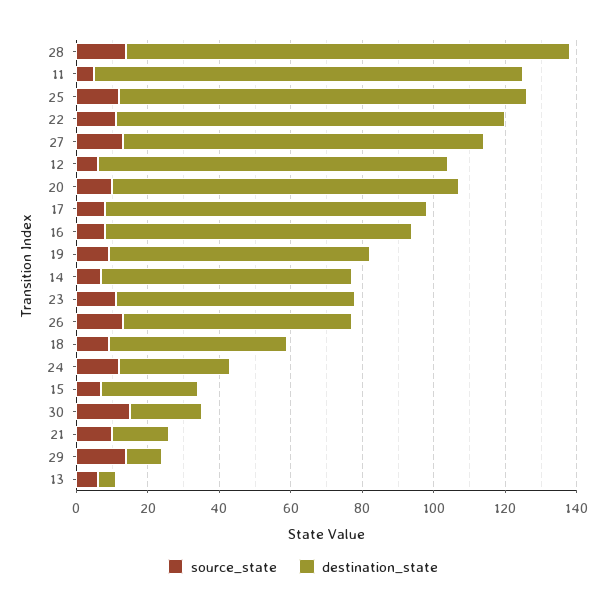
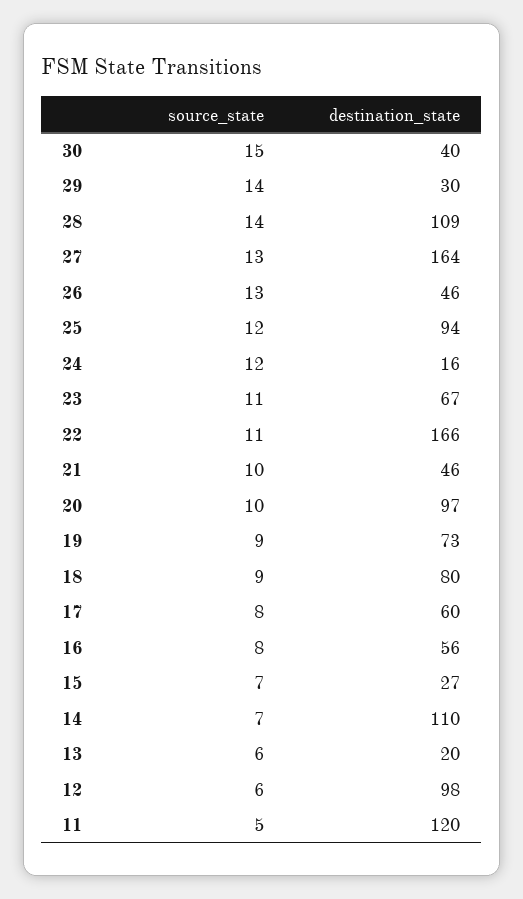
  {
    "source_state": {
      "28": 14,
      "11": 5,
      "25": 12,
      "22": 11,
      "27": 13,
      "12": 6,
      "20": 10,
      "17": 8,
      "16": 8,
      "19": 9,
      "14": 7,
      "23": 11,
      "26": 13,
      "18": 9,
      "24": 12,
      "15": 7,
      "30": 15,
      "21": 10,
      "29": 14,
      "13": 6
    },
    "destination_state": {
-     "28": 125,
+     "28": 109,
      "11": 120,
-     "25": 115,
+     "25": 94,
-     "22": 110,
+     "22": 166,
-     "27": 100,
+     "27": 164,
      "12": 98,
      "20": 97,
-     "17": 90,
+     "17": 60,
-     "16": 85,
+     "16": 56,
      "19": 73,
-     "14": 70,
+     "14": 110,
      "23": 67,
-     "26": 65,
+     "26": 46,
-     "18": 50,
+     "18": 80,
-     "24": 30,
+     "24": 16,
      "15": 27,
-     "30": 20,
+     "30": 40,
-     "21": 15,
+     "21": 46,
-     "29": 10,
+     "29": 30,
-     "13": 5
+     "13": 20
    }
  }

